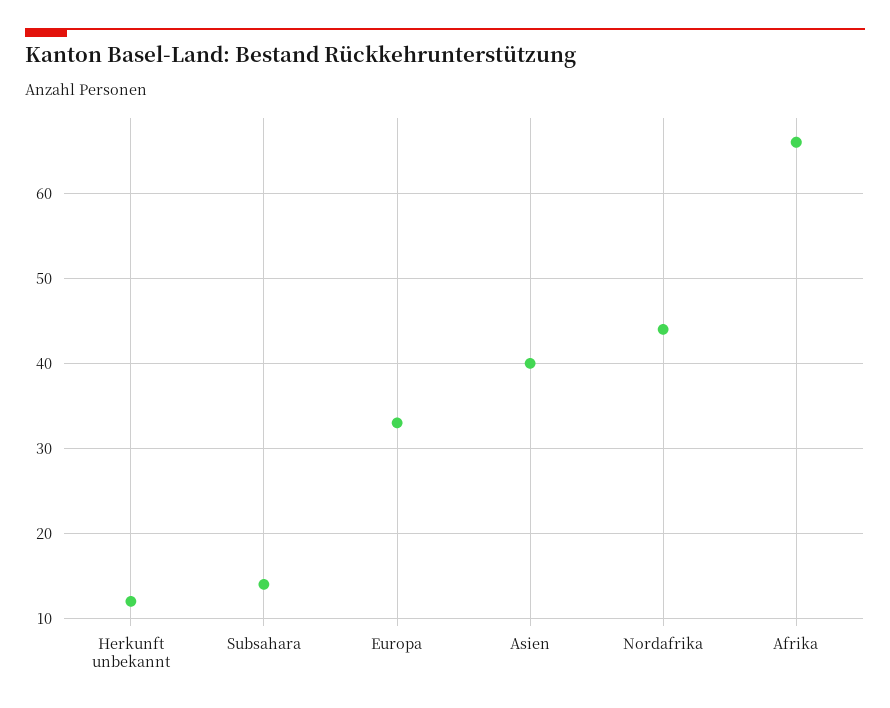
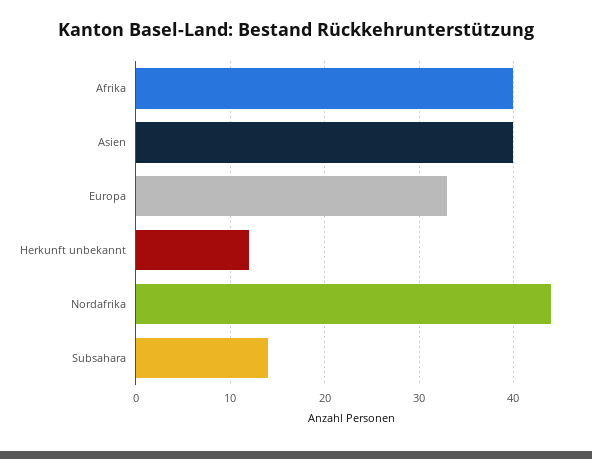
  {
    "Herkunft unbekannt": 12,
    "Subsahara": 14,
    "Europa": 33,
    "Asien": 40,
    "Nordafrika": 44,
-   "Afrika": 66
+   "Afrika": 40
  }

